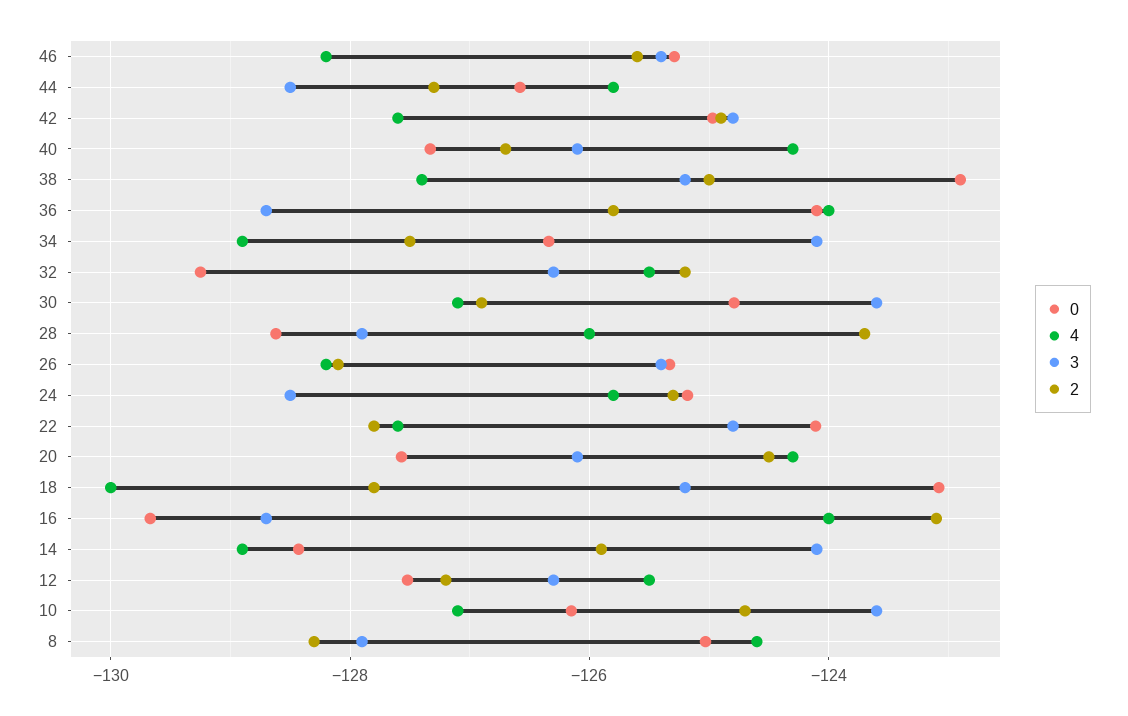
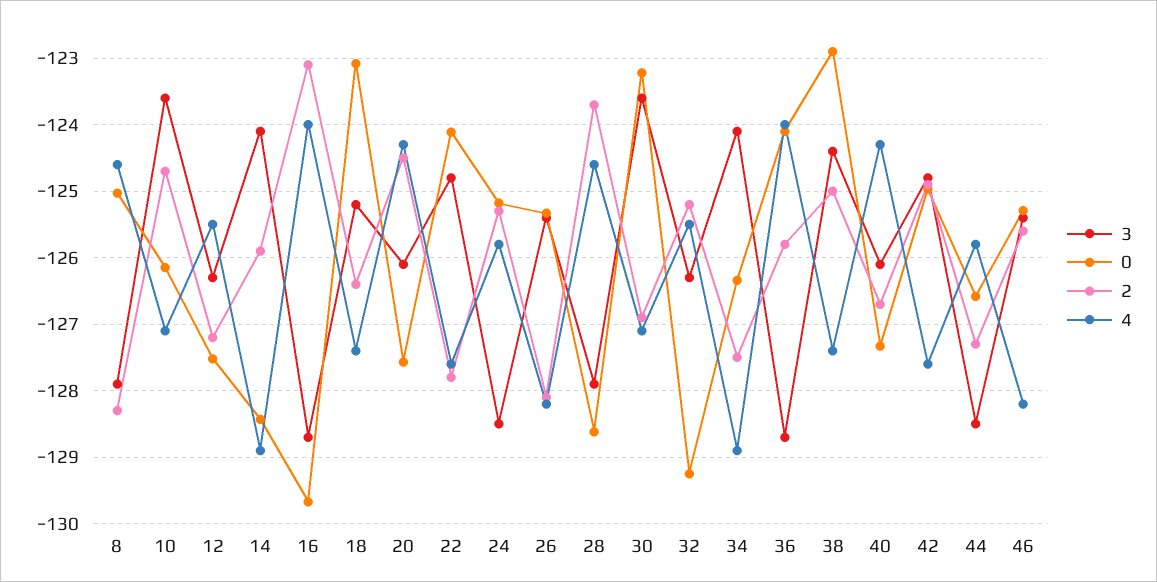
  {
    "0": {
      "46": -125.3,
      "44": -126.6,
      "42": -125,
      "40": -127.3,
      "38": -122.9,
      "36": -124.1,
      "34": -126.3,
      "32": -129.3,
-     "30": -124.8,
+     "30": -123.2,
      "28": -128.6,
      "26": -125.3,
      "24": -125.2,
      "22": -124.1,
      "20": -127.6,
      "18": -123.1,
      "16": -129.7,
      "14": -128.4,
      "12": -127.5,
      "10": -126.2,
      "8": -125
    },
    "4": {
      "46": -128.2,
      "44": -125.8,
      "42": -127.6,
      "40": -124.3,
      "38": -127.4,
      "36": -124,
      "34": -128.9,
      "32": -125.5,
      "30": -127.1,
-     "28": -126,
+     "28": -124.6,
      "26": -128.2,
      "24": -125.8,
      "22": -127.6,
      "20": -124.3,
-     "18": -130,
+     "18": -127.4,
      "16": -124,
      "14": -128.9,
      "12": -125.5,
      "10": -127.1,
      "8": -124.6
    },
    "3": {
      "46": -125.4,
      "44": -128.5,
      "42": -124.8,
      "40": -126.1,
-     "38": -125.2,
+     "38": -124.4,
      "36": -128.7,
      "34": -124.1,
      "32": -126.3,
      "30": -123.6,
      "28": -127.9,
      "26": -125.4,
      "24": -128.5,
      "22": -124.8,
      "20": -126.1,
      "18": -125.2,
      "16": -128.7,
      "14": -124.1,
      "12": -126.3,
      "10": -123.6,
      "8": -127.9
    },
    "2": {
      "46": -125.6,
      "44": -127.3,
      "42": -124.9,
      "40": -126.7,
      "38": -125,
      "36": -125.8,
      "34": -127.5,
      "32": -125.2,
      "30": -126.9,
      "28": -123.7,
      "26": -128.1,
      "24": -125.3,
      "22": -127.8,
      "20": -124.5,
-     "18": -127.8,
+     "18": -126.4,
      "16": -123.1,
      "14": -125.9,
      "12": -127.2,
      "10": -124.7,
      "8": -128.3
    }
  }

